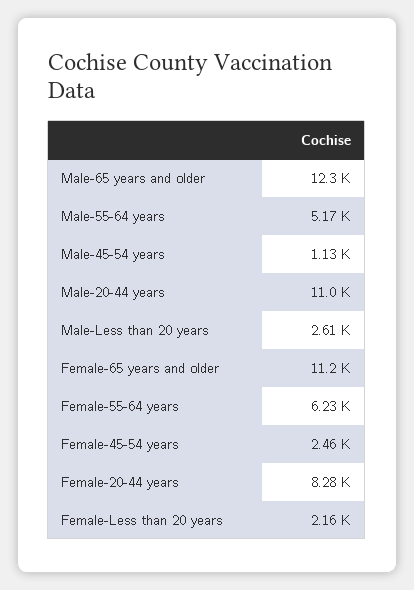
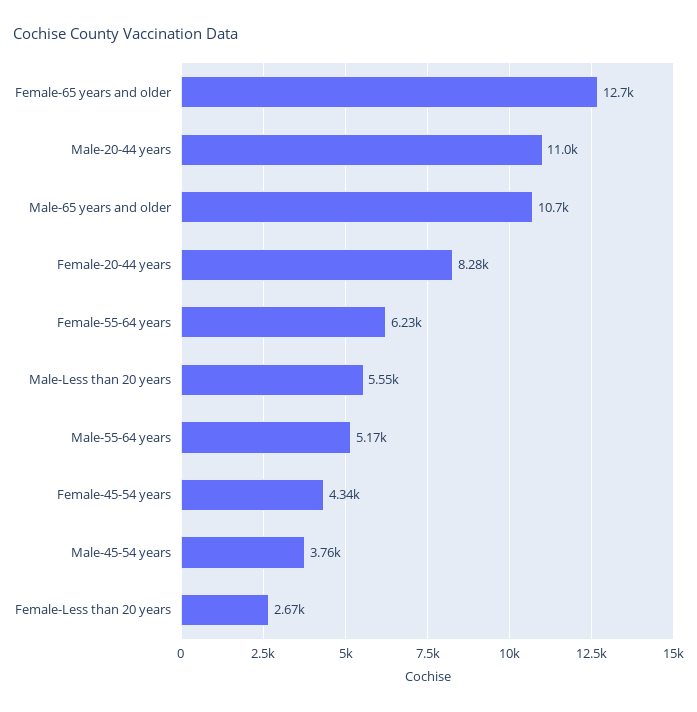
  {
-   "Male-65 years and older": 12300,
+   "Male-65 years and older": 10700,
    "Male-55-64 years": 5170,
-   "Male-45-54 years": 1130,
+   "Male-45-54 years": 3760,
    "Male-20-44 years": 11000,
-   "Male-Less than 20 years": 2610,
+   "Male-Less than 20 years": 5550,
-   "Female-65 years and older": 11200,
+   "Female-65 years and older": 12700,
    "Female-55-64 years": 6230,
-   "Female-45-54 years": 2460,
+   "Female-45-54 years": 4340,
    "Female-20-44 years": 8280,
-   "Female-Less than 20 years": 2160
+   "Female-Less than 20 years": 2670
  }

